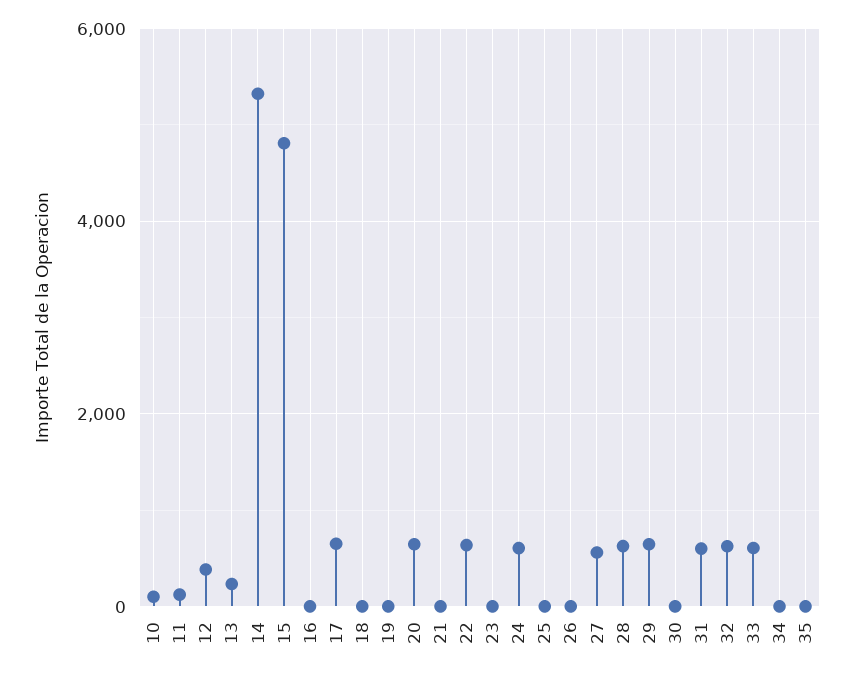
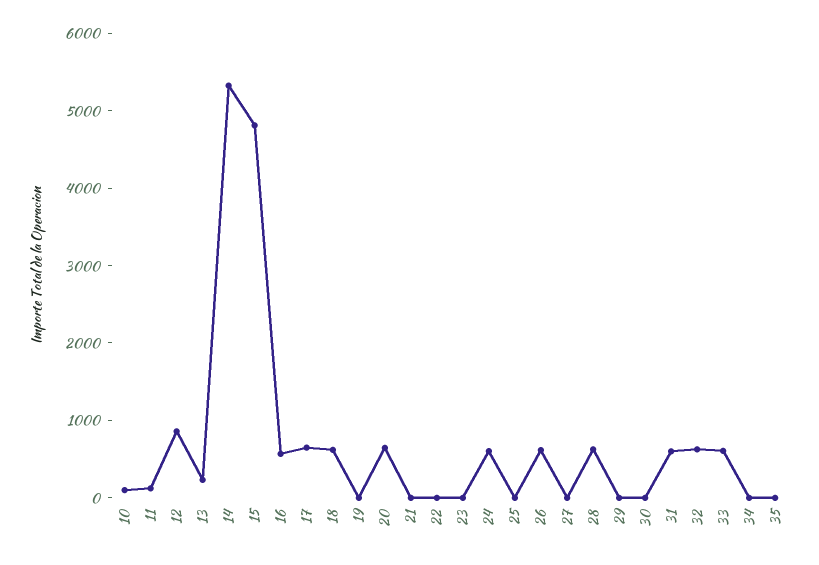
  {
    "10": 200,
    "11": 200,
-   "12": 400,
+   "12": 800,
    "13": 200,
    "14": 5400,
    "15": 4800,
-   "16": 0,
+   "16": 600,
    "17": 600,
-   "18": 0,
+   "18": 600,
    "19": 0,
    "20": 600,
    "21": 0,
-   "22": 600,
+   "22": 0,
    "23": 0,
    "24": 600,
    "25": 0,
-   "26": 0,
+   "26": 600,
-   "27": 600,
+   "27": 0,
    "28": 600,
-   "29": 600,
+   "29": 0,
    "30": 0,
    "31": 600,
    "32": 600,
    "33": 600,
    "34": 0,
    "35": 0
  }

